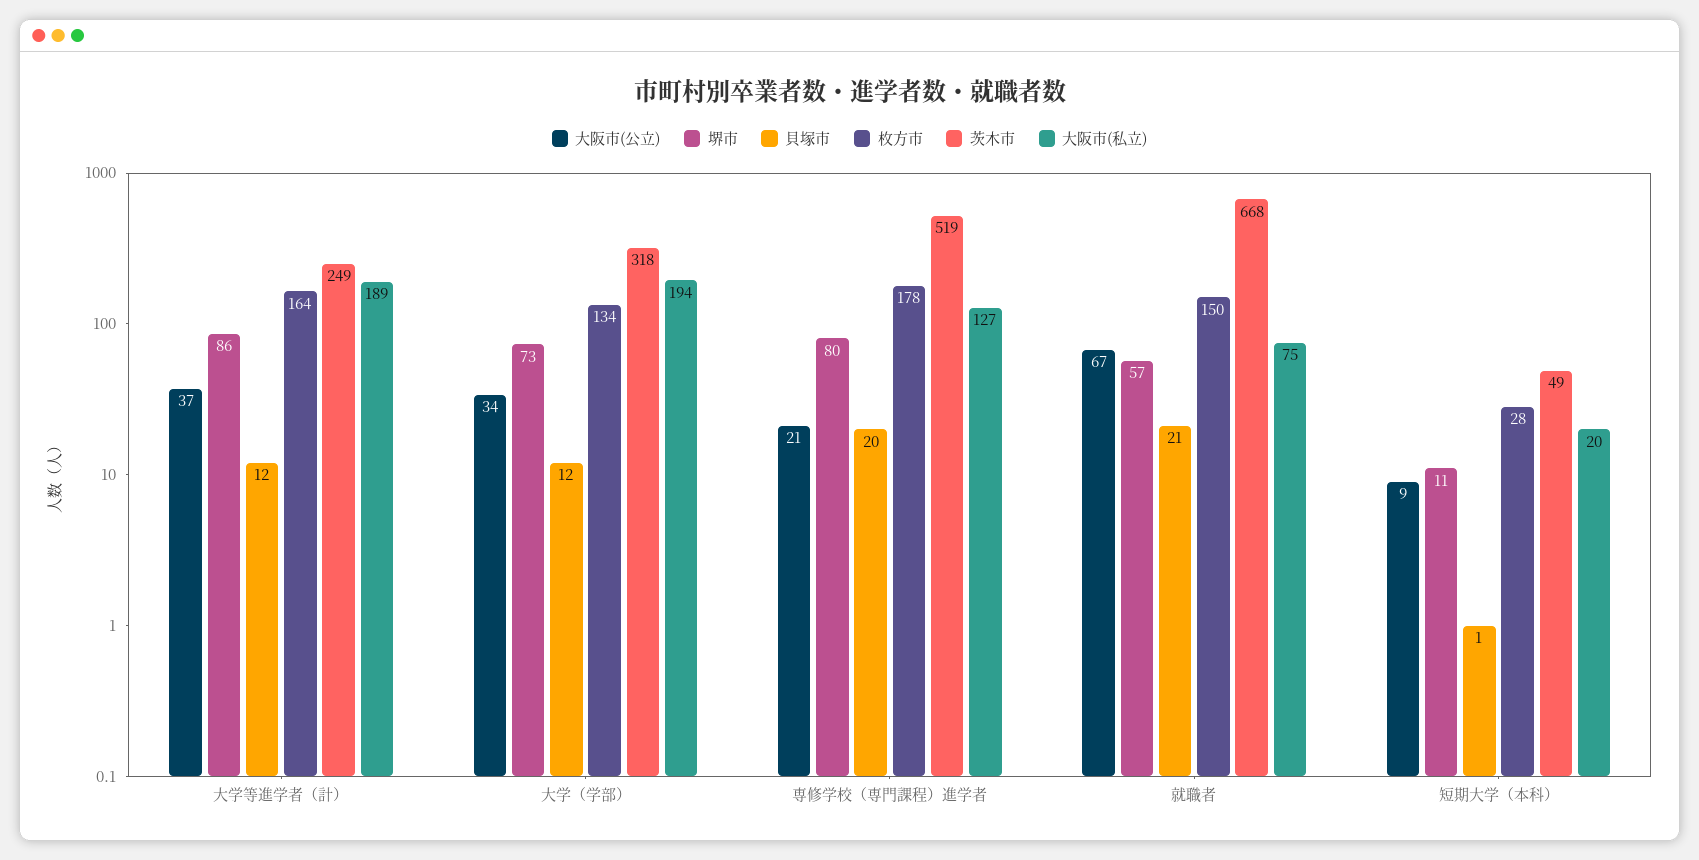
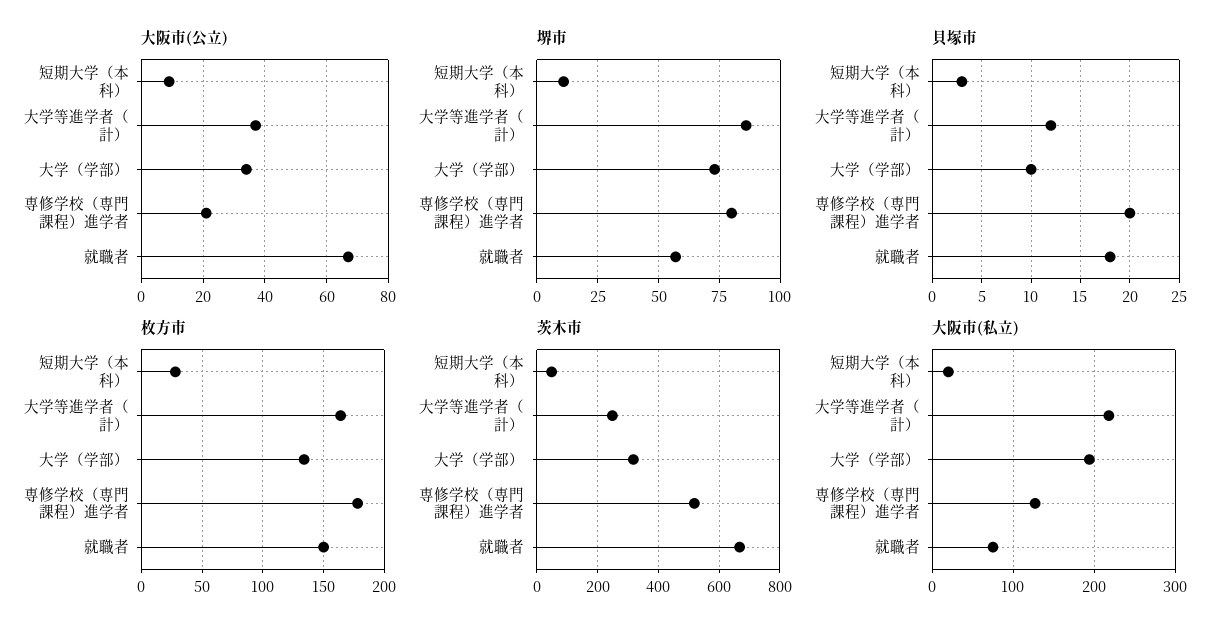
  {
    "大阪市(公立)": {
      "大学等進学者（計）": 37,
      "大学（学部）": 34,
      "専修学校（専門課程）進学者": 21,
      "就職者": 67,
      "短期大学（本科）": 9
    },
    "堺市": {
      "大学等進学者（計）": 86,
      "大学（学部）": 73,
      "専修学校（専門課程）進学者": 80,
      "就職者": 57,
      "短期大学（本科）": 11
    },
    "貝塚市": {
      "大学等進学者（計）": 12,
-     "大学（学部）": 12,
+     "大学（学部）": 10,
      "専修学校（専門課程）進学者": 20,
-     "就職者": 21,
+     "就職者": 18,
-     "短期大学（本科）": 1
+     "短期大学（本科）": 3
    },
    "枚方市": {
      "大学等進学者（計）": 164,
      "大学（学部）": 134,
      "専修学校（専門課程）進学者": 178,
      "就職者": 150,
      "短期大学（本科）": 28
    },
    "茨木市": {
      "大学等進学者（計）": 249,
      "大学（学部）": 318,
      "専修学校（専門課程）進学者": 519,
      "就職者": 668,
      "短期大学（本科）": 49
    },
    "大阪市(私立)": {
-     "大学等進学者（計）": 189,
+     "大学等進学者（計）": 220,
      "大学（学部）": 194,
      "専修学校（専門課程）進学者": 127,
      "就職者": 75,
      "短期大学（本科）": 20
    }
  }

